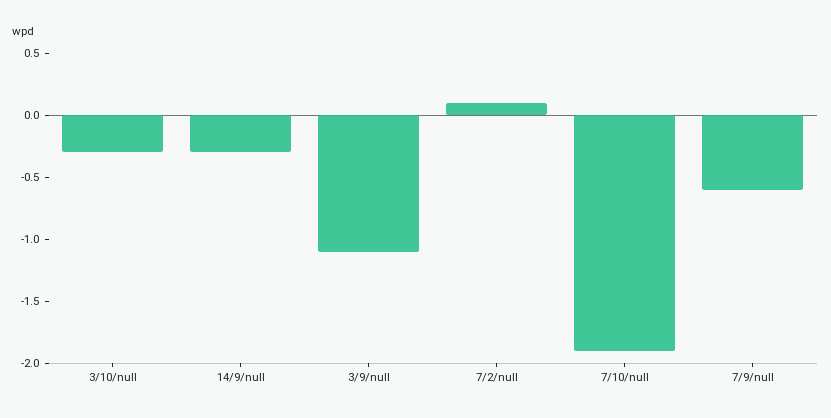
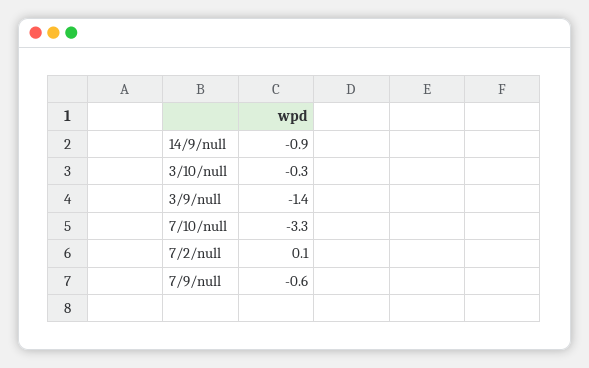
  {
    "3/10/null": -0.3,
-   "14/9/null": -0.3,
+   "14/9/null": -0.9,
-   "3/9/null": -1.1,
+   "3/9/null": -1.4,
    "7/2/null": 0.1,
-   "7/10/null": -1.9,
+   "7/10/null": -3.3,
    "7/9/null": -0.6
  }

